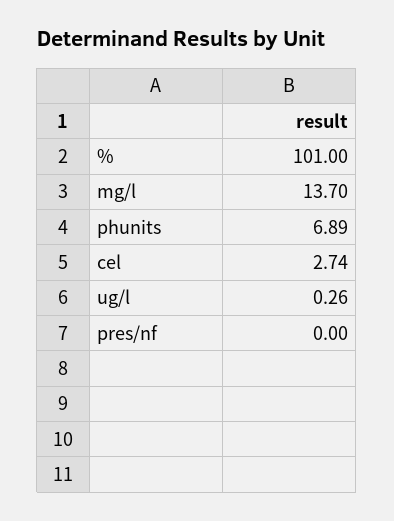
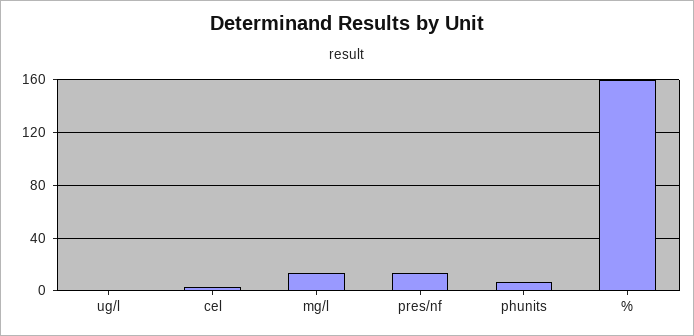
  {
-   "%": 101,
+   "%": 160,
    "mg/l": 13.7,
    "phunits": 6.89,
    "cel": 2.74,
    "ug/l": 0.26,
-   "pres/nf": 0
+   "pres/nf": 15
  }

